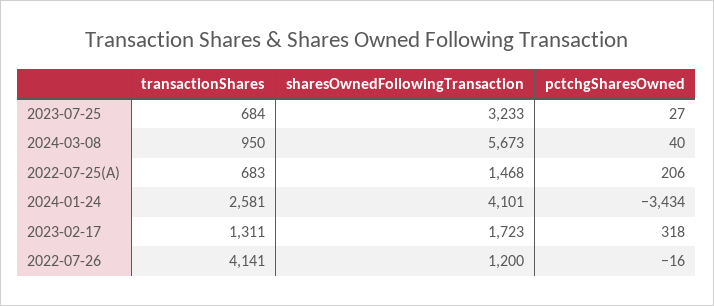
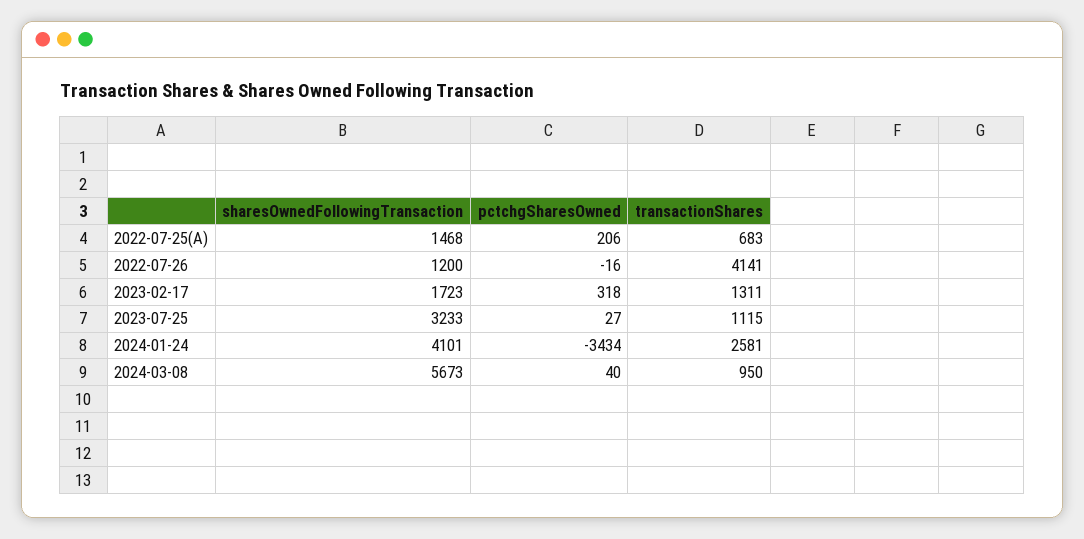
  {
    "transactionShares": {
-     "2023-07-25": 684,
+     "2023-07-25": 1115,
      "2024-03-08": 950,
      "2022-07-25(A)": 683,
      "2024-01-24": 2581,
      "2023-02-17": 1311,
      "2022-07-26": 4141
    },
    "sharesOwnedFollowingTransaction": {
      "2023-07-25": 3233,
      "2024-03-08": 5673,
      "2022-07-25(A)": 1468,
      "2024-01-24": 4101,
      "2023-02-17": 1723,
      "2022-07-26": 1200
    },
    "pctchgSharesOwned": {
      "2023-07-25": 27,
      "2024-03-08": 40,
      "2022-07-25(A)": 206,
      "2024-01-24": -3434,
      "2023-02-17": 318,
      "2022-07-26": -16
    }
  }

